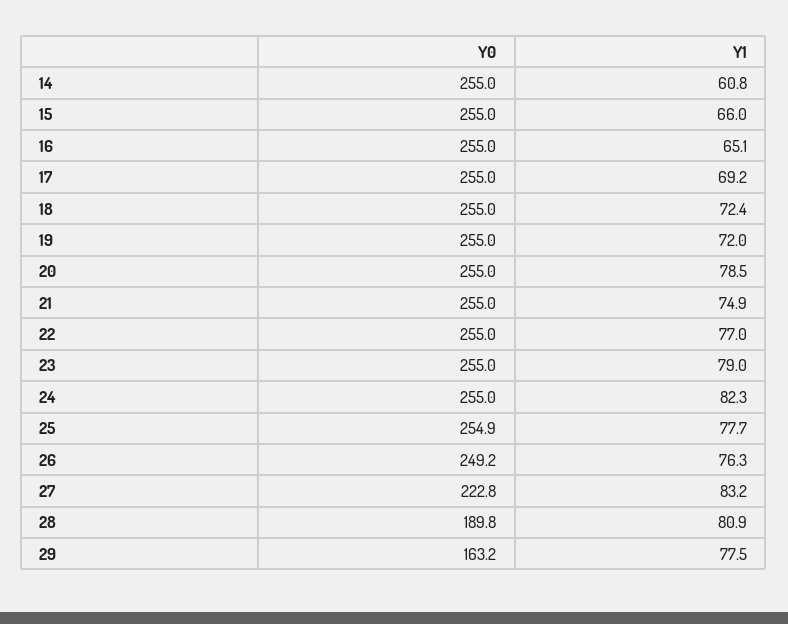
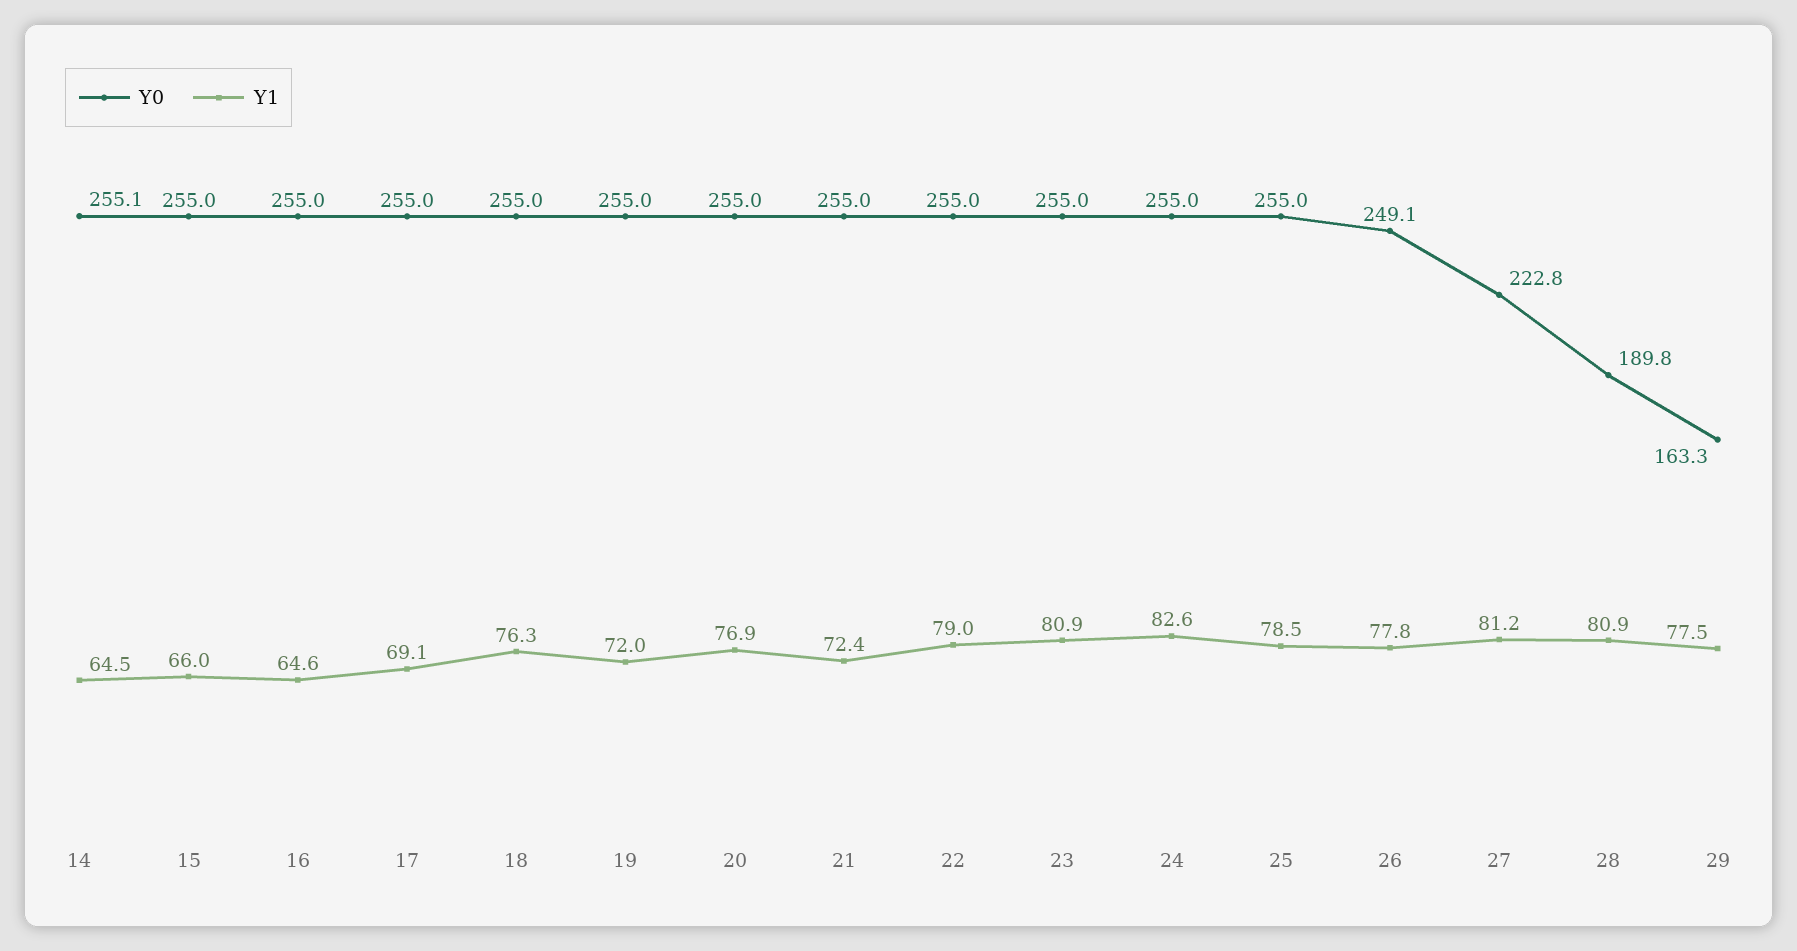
  {
    "Y0": {
-     "14": 255,
+     "14": 255.1,
      "15": 255,
      "16": 255,
      "17": 255,
      "18": 255,
      "19": 255,
      "20": 255,
      "21": 255,
      "22": 255,
      "23": 255,
      "24": 255,
-     "25": 254.9,
+     "25": 255,
-     "26": 249.2,
+     "26": 249.1,
      "27": 222.8,
      "28": 189.8,
-     "29": 163.2
+     "29": 163.3
    },
    "Y1": {
-     "14": 60.8,
+     "14": 64.5,
      "15": 66,
-     "16": 65.1,
+     "16": 64.6,
-     "17": 69.2,
+     "17": 69.1,
-     "18": 72.4,
+     "18": 76.3,
      "19": 72,
-     "20": 78.5,
+     "20": 76.9,
-     "21": 74.9,
+     "21": 72.4,
-     "22": 77,
+     "22": 79,
-     "23": 79,
+     "23": 80.9,
-     "24": 82.3,
+     "24": 82.6,
-     "25": 77.7,
+     "25": 78.5,
-     "26": 76.3,
+     "26": 77.8,
-     "27": 83.2,
+     "27": 81.2,
      "28": 80.9,
      "29": 77.5
    }
  }

